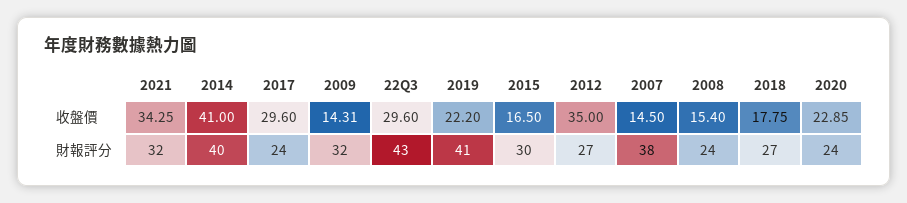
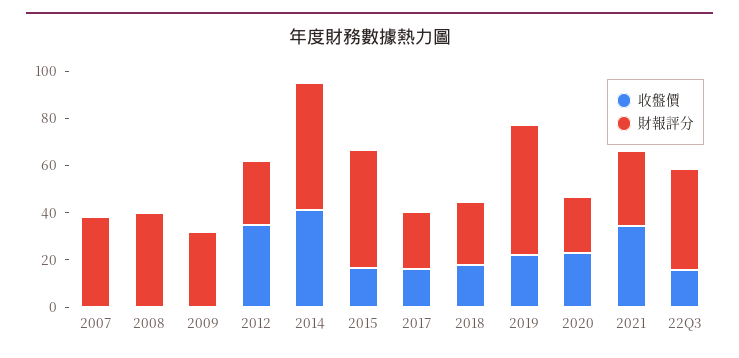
  {
    "收盤價": {
      "2021": 34.25,
      "2014": 41,
-     "2017": 29.6,
+     "2017": 15,
-     "2009": 14.31,
+     "2009": 0,
-     "22Q3": 29.6,
+     "22Q3": 15,
      "2019": 22.2,
      "2015": 16.5,
      "2012": 35,
-     "2007": 14.5,
+     "2007": 0,
-     "2008": 15.4,
+     "2008": 0,
      "2018": 17.75,
      "2020": 22.85
    },
    "財報評分": {
      "2021": 32,
-     "2014": 40,
+     "2014": 55,
      "2017": 24,
      "2009": 32,
      "22Q3": 43,
-     "2019": 41,
+     "2019": 55,
-     "2015": 30,
+     "2015": 50,
      "2012": 27,
      "2007": 38,
-     "2008": 24,
+     "2008": 40,
      "2018": 27,
      "2020": 24
    }
  }

